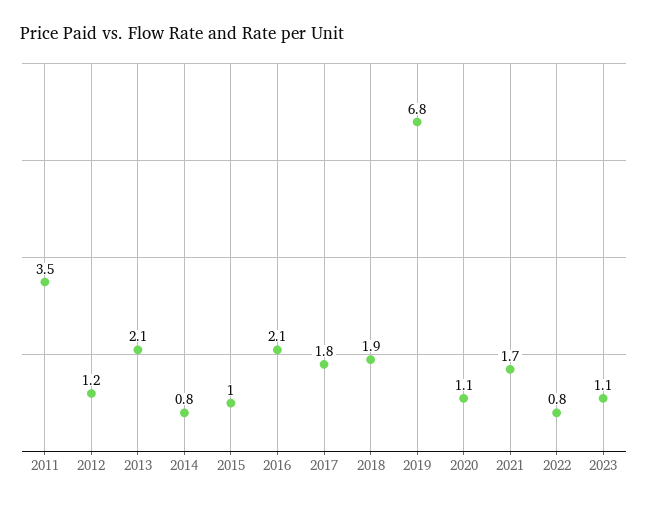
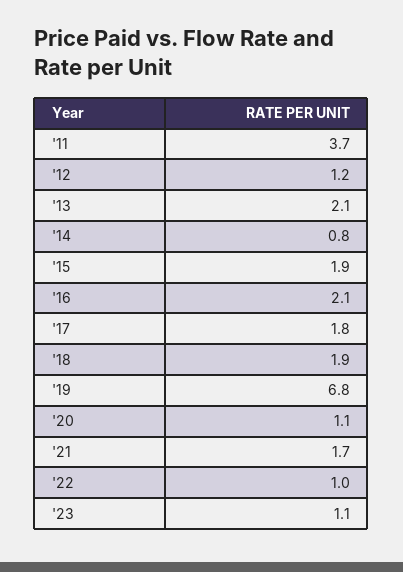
  {
-   "2011": 3.5,
+   "2011": 3.7,
    "2012": 1.2,
    "2013": 2.1,
    "2014": 0.8,
-   "2015": 1,
+   "2015": 1.9,
    "2016": 2.1,
    "2017": 1.8,
    "2018": 1.9,
    "2019": 6.8,
    "2020": 1.1,
    "2021": 1.7,
-   "2022": 0.8,
+   "2022": 1,
    "2023": 1.1
  }

